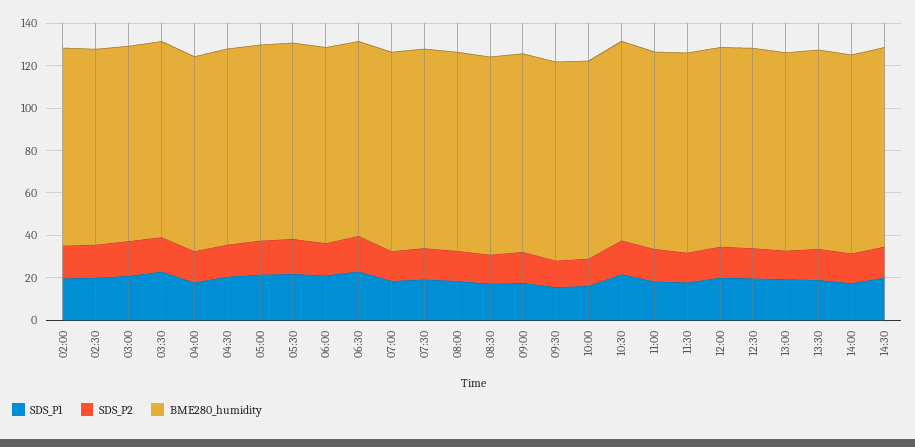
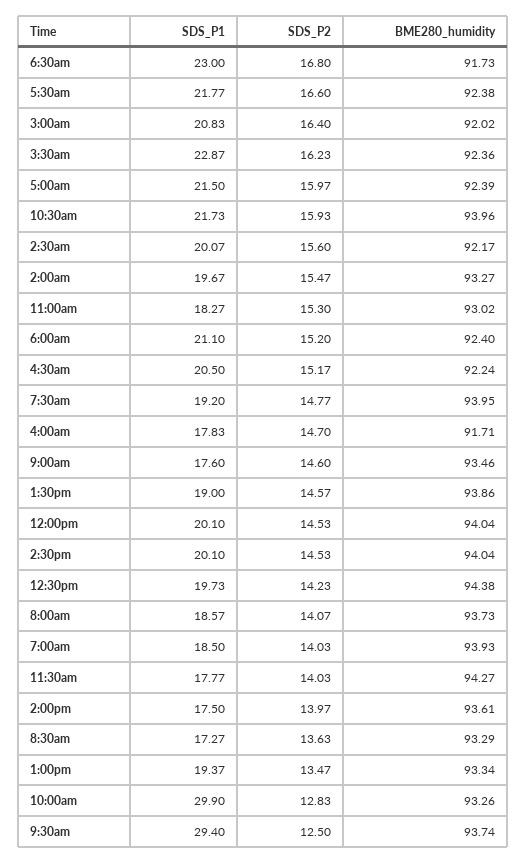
  {
    "SDS_P1": {
      "02:00": 19.67,
      "02:30": 20.07,
      "03:00": 20.83,
      "03:30": 22.87,
      "04:00": 17.83,
      "04:30": 20.5,
      "05:00": 21.5,
      "05:30": 21.77,
      "06:00": 21.1,
      "06:30": 23,
      "07:00": 18.5,
      "07:30": 19.2,
      "08:00": 18.57,
      "08:30": 17.27,
      "09:00": 17.6,
-     "09:30": 15,
+     "09:30": 29.4,
-     "10:00": 15,
+     "10:00": 29.9,
      "10:30": 21.73,
      "11:00": 18.27,
      "11:30": 17.77,
      "12:00": 20.1,
      "12:30": 19.73,
      "13:00": 19.37,
      "13:30": 19,
      "14:00": 17.5,
      "14:30": 20.1
    },
    "SDS_P2": {
      "02:00": 15.47,
      "02:30": 15.6,
      "03:00": 16.4,
      "03:30": 16.23,
      "04:00": 14.7,
      "04:30": 15.17,
      "05:00": 15.97,
      "05:30": 16.6,
      "06:00": 15.2,
      "06:30": 16.8,
      "07:00": 14.03,
      "07:30": 14.77,
      "08:00": 14.07,
      "08:30": 13.63,
      "09:00": 14.6,
      "09:30": 12.5,
      "10:00": 12.83,
      "10:30": 15.93,
      "11:00": 15.3,
      "11:30": 14.03,
      "12:00": 14.53,
      "12:30": 14.23,
      "13:00": 13.47,
      "13:30": 14.57,
      "14:00": 13.97,
      "14:30": 14.53
    },
    "BME280_humidity": {
      "02:00": 93.27,
      "02:30": 92.17,
      "03:00": 92.02,
      "03:30": 92.36,
      "04:00": 91.71,
      "04:30": 92.24,
      "05:00": 92.39,
      "05:30": 92.38,
      "06:00": 92.4,
      "06:30": 91.73,
      "07:00": 93.93,
      "07:30": 93.95,
      "08:00": 93.73,
      "08:30": 93.29,
      "09:00": 93.46,
      "09:30": 93.74,
      "10:00": 93.26,
      "10:30": 93.96,
      "11:00": 93.02,
      "11:30": 94.27,
      "12:00": 94.04,
      "12:30": 94.38,
      "13:00": 93.34,
      "13:30": 93.86,
      "14:00": 93.61,
      "14:30": 94.04
    }
  }

